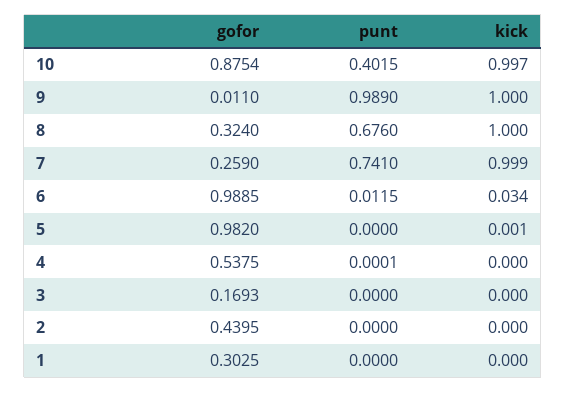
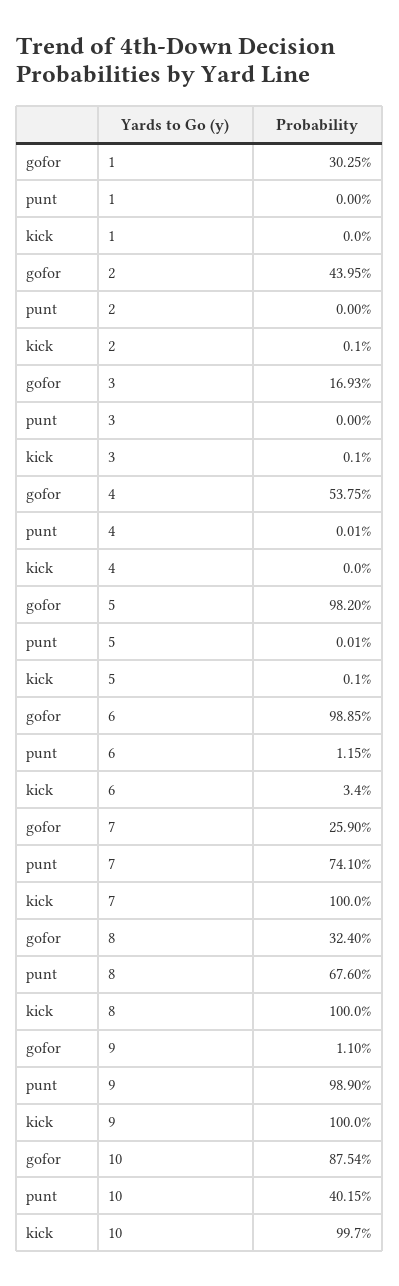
  {
    "gofor": {
      "10": 0.8754,
      "9": 0.011,
      "8": 0.324,
      "7": 0.259,
      "6": 0.9885,
      "5": 0.982,
      "4": 0.5375,
      "3": 0.1693,
      "2": 0.4395,
      "1": 0.3025
    },
    "punt": {
      "10": 0.4015,
      "9": 0.989,
      "8": 0.676,
      "7": 0.741,
      "6": 0.0115,
-     "5": 0,
+     "5": 0.0001,
      "4": 0.0001,
      "3": 0,
      "2": 0,
      "1": 0
    },
    "kick": {
      "10": 0.997,
      "9": 1,
      "8": 1,
-     "7": 0.999,
+     "7": 1,
      "6": 0.034,
      "5": 0.001,
      "4": 0,
-     "3": 0,
+     "3": 0.001,
-     "2": 0,
+     "2": 0.001,
      "1": 0
    }
  }

